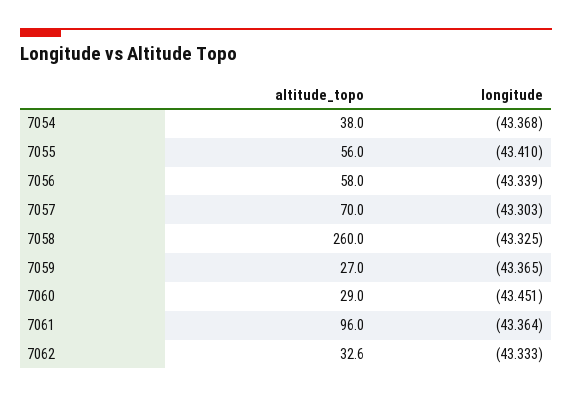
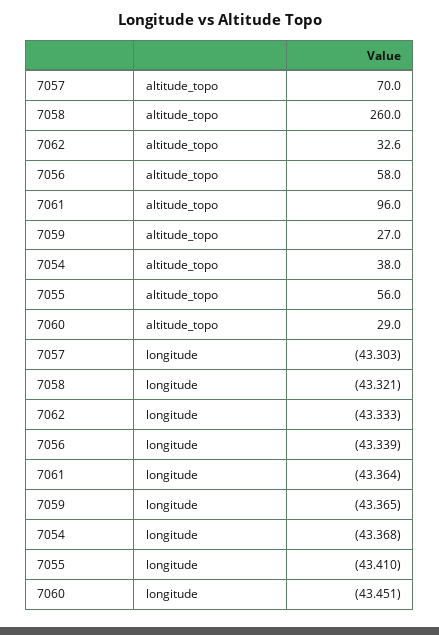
  {
    "altitude_topo": {
      "7054": 38,
      "7055": 56,
      "7056": 58,
      "7057": 70,
      "7058": 260,
      "7059": 27,
      "7060": 29,
      "7061": 96,
      "7062": 32.6
    },
    "longitude": {
      "7054": -43.368,
      "7055": -43.41,
      "7056": -43.339,
      "7057": -43.303,
-     "7058": -43.325,
+     "7058": -43.321,
      "7059": -43.365,
      "7060": -43.451,
      "7061": -43.364,
      "7062": -43.333
    }
  }

